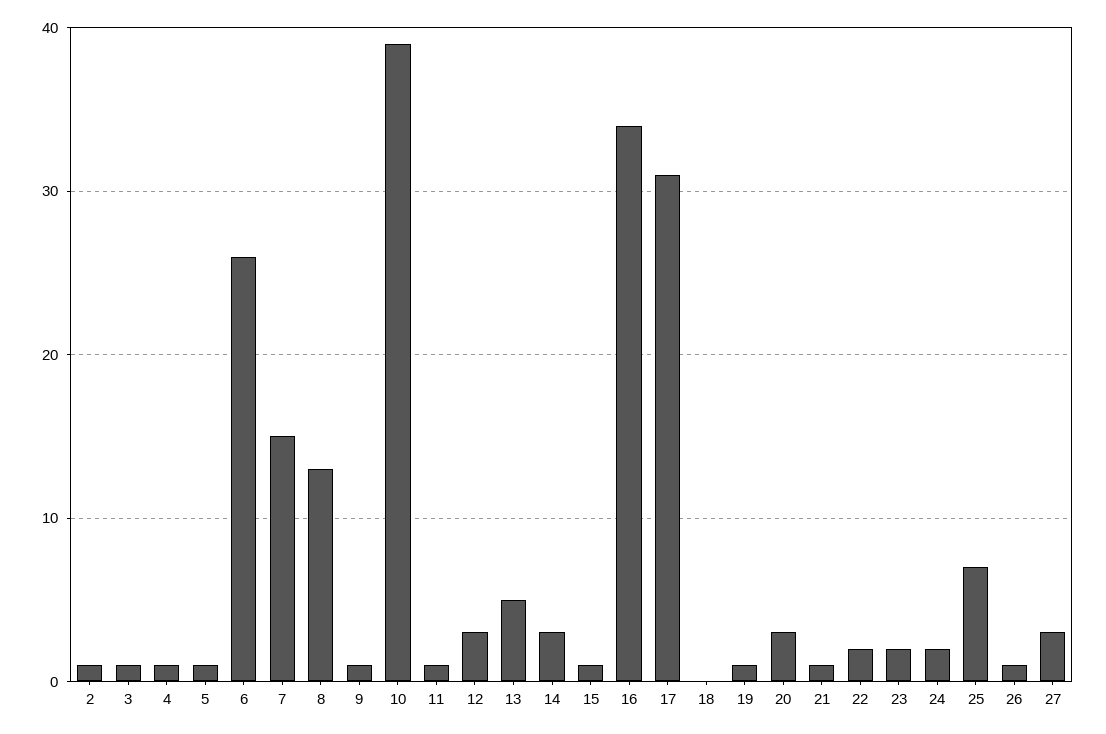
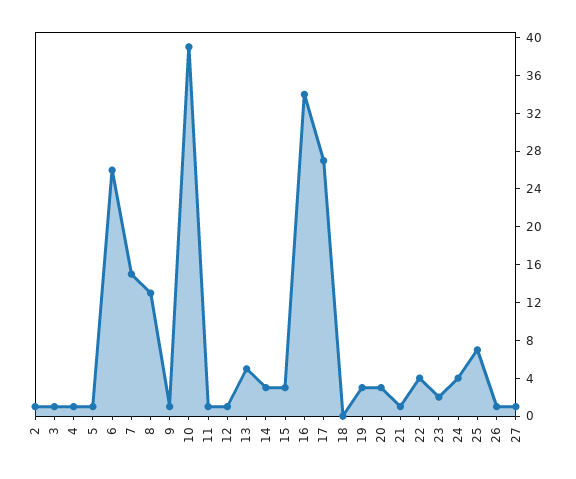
  {
    "2": 1,
    "3": 1,
    "4": 1,
    "5": 1,
    "6": 26,
    "7": 15,
    "8": 13,
    "9": 1,
    "10": 39,
    "11": 1,
-   "12": 3,
+   "12": 1,
    "13": 5,
    "14": 3,
-   "15": 1,
+   "15": 3,
    "16": 34,
-   "17": 31,
+   "17": 27,
    "18": 0,
-   "19": 1,
+   "19": 3,
    "20": 3,
    "21": 1,
-   "22": 2,
+   "22": 4,
    "23": 2,
-   "24": 2,
+   "24": 4,
    "25": 7,
    "26": 1,
-   "27": 3
+   "27": 1
  }

